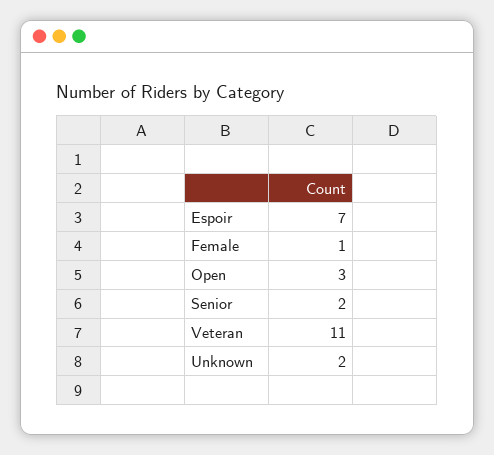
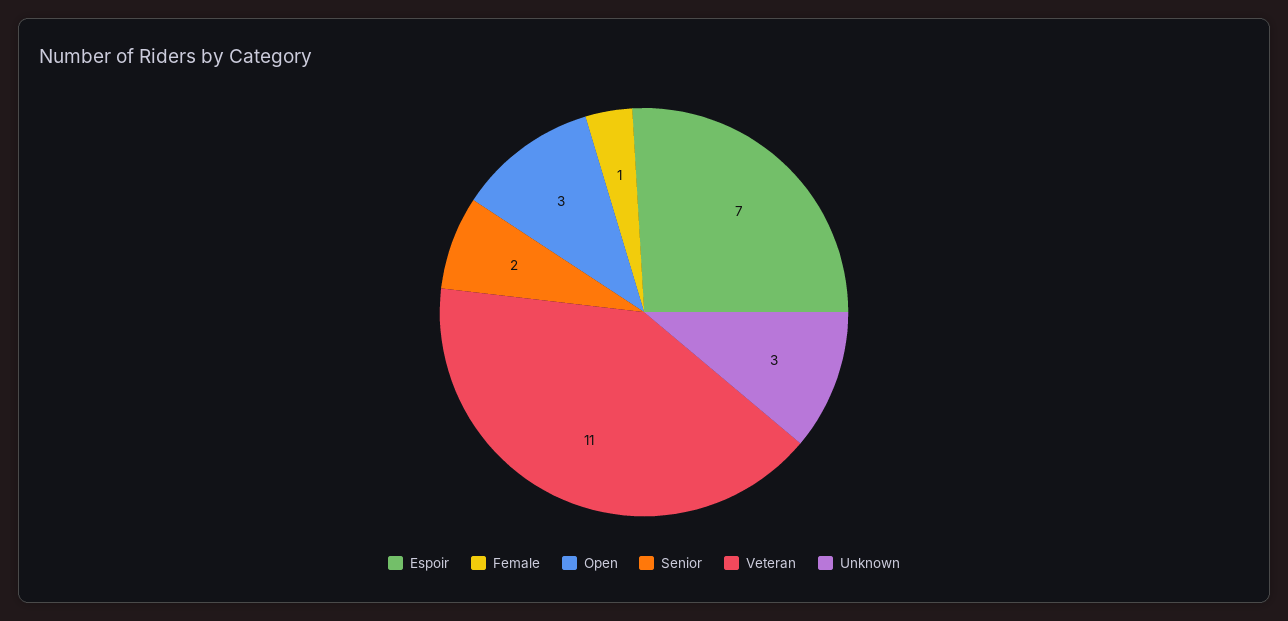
  {
    "Espoir": 7,
    "Female": 1,
    "Open": 3,
    "Senior": 2,
    "Veteran": 11,
-   "Unknown": 2
+   "Unknown": 3
  }

